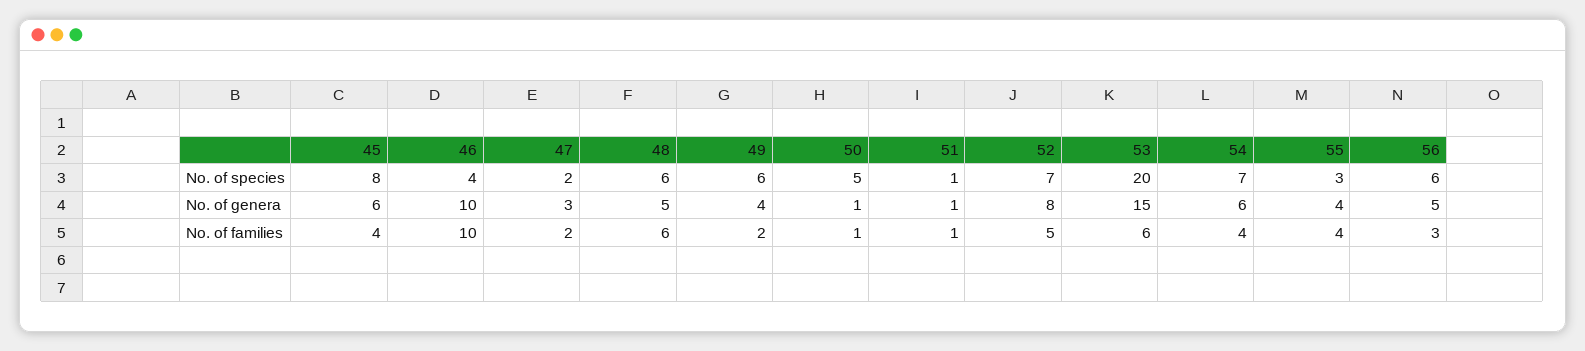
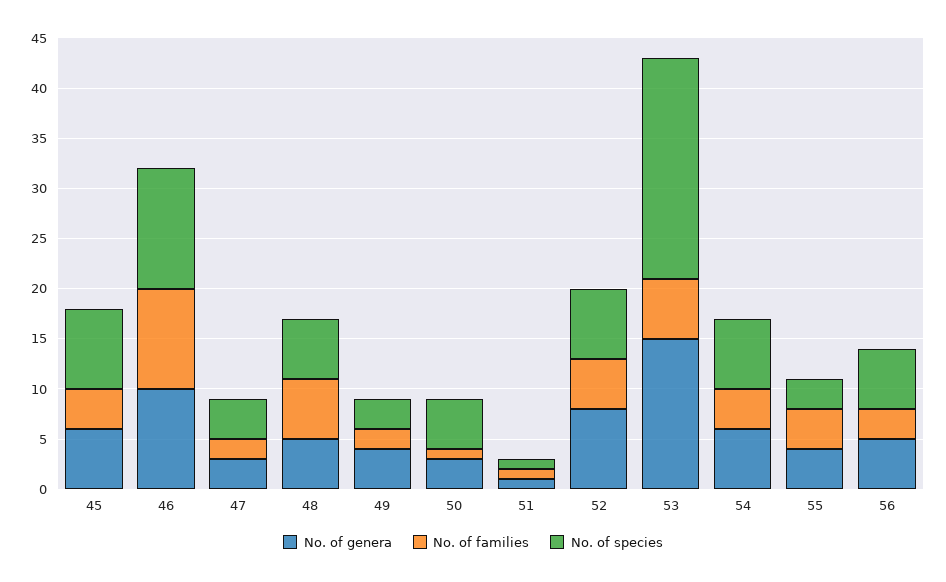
  {
    "No. of species": {
      "45": 8,
-     "46": 4,
+     "46": 12,
-     "47": 2,
+     "47": 4,
      "48": 6,
-     "49": 6,
+     "49": 3,
      "50": 5,
      "51": 1,
      "52": 7,
-     "53": 20,
+     "53": 22,
      "54": 7,
      "55": 3,
      "56": 6
    },
    "No. of genera": {
      "45": 6,
      "46": 10,
      "47": 3,
      "48": 5,
      "49": 4,
-     "50": 1,
+     "50": 3,
      "51": 1,
      "52": 8,
      "53": 15,
      "54": 6,
      "55": 4,
      "56": 5
    },
    "No. of families": {
      "45": 4,
      "46": 10,
      "47": 2,
      "48": 6,
      "49": 2,
      "50": 1,
      "51": 1,
      "52": 5,
      "53": 6,
      "54": 4,
      "55": 4,
      "56": 3
    }
  }

